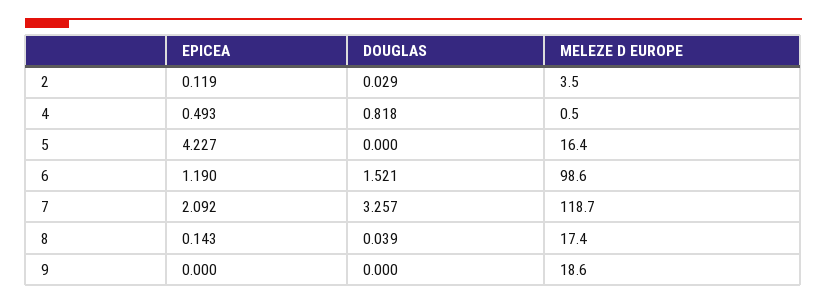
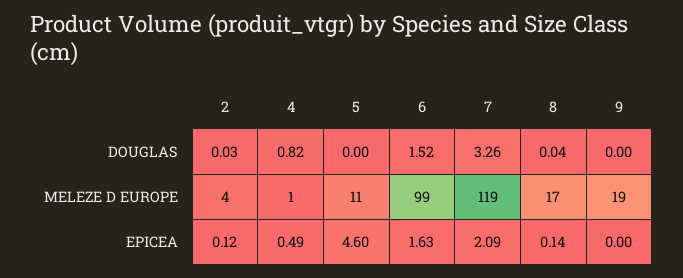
  {
    "EPICEA": {
      "2": 0.119,
      "4": 0.493,
-     "5": 4.227,
+     "5": 4.6,
-     "6": 1.19,
+     "6": 1.63,
      "7": 2.092,
      "8": 0.143,
      "9": 0
    },
    "DOUGLAS": {
      "2": 0.029,
      "4": 0.818,
      "5": 0,
      "6": 1.521,
      "7": 3.257,
      "8": 0.039,
      "9": 0
    },
    "MELEZE D EUROPE": {
      "2": 3.5,
      "4": 0.5,
-     "5": 16.4,
+     "5": 11,
      "6": 98.6,
      "7": 118.7,
      "8": 17.4,
      "9": 18.6
    }
  }

